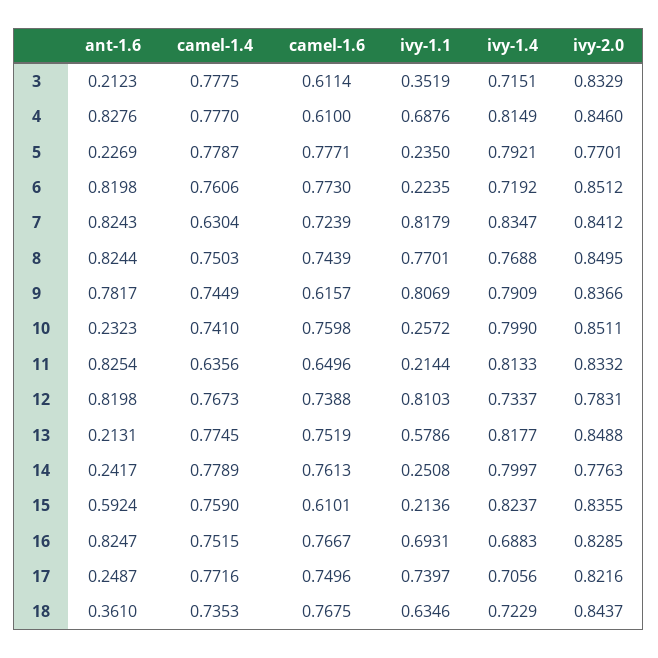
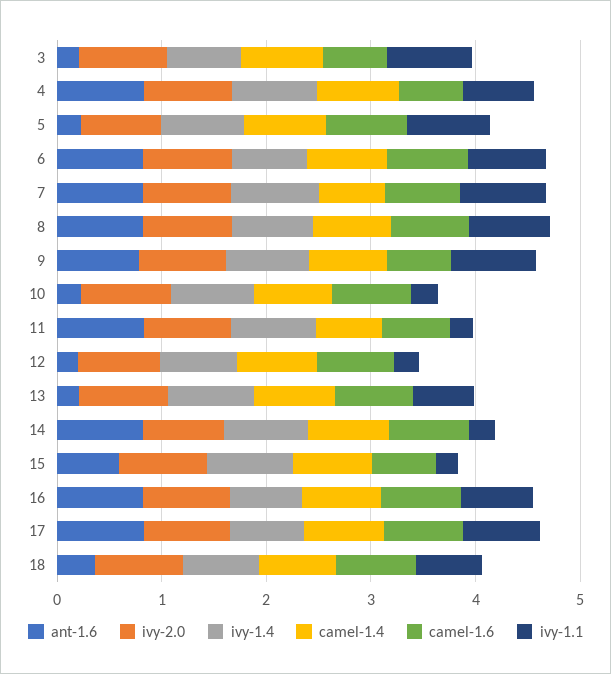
  {
    "ant-1.6": {
      "3": 0.2123,
      "4": 0.8276,
      "5": 0.2269,
      "6": 0.8198,
      "7": 0.8243,
      "8": 0.8244,
      "9": 0.7817,
      "10": 0.2323,
      "11": 0.8254,
-     "12": 0.8198,
+     "12": 0.2,
      "13": 0.2131,
-     "14": 0.2417,
+     "14": 0.8,
      "15": 0.5924,
      "16": 0.8247,
-     "17": 0.2487,
+     "17": 0.8,
      "18": 0.361
    },
    "camel-1.4": {
      "3": 0.7775,
      "4": 0.777,
      "5": 0.7787,
      "6": 0.7606,
      "7": 0.6304,
      "8": 0.7503,
      "9": 0.7449,
      "10": 0.741,
      "11": 0.6356,
      "12": 0.7673,
      "13": 0.7745,
      "14": 0.7789,
      "15": 0.759,
      "16": 0.7515,
      "17": 0.7716,
      "18": 0.7353
    },
    "camel-1.6": {
      "3": 0.6114,
      "4": 0.61,
      "5": 0.7771,
      "6": 0.773,
      "7": 0.7239,
      "8": 0.7439,
      "9": 0.6157,
      "10": 0.7598,
      "11": 0.6496,
      "12": 0.7388,
      "13": 0.7519,
      "14": 0.7613,
      "15": 0.6101,
      "16": 0.7667,
      "17": 0.7496,
      "18": 0.7675
    },
    "ivy-1.1": {
-     "3": 0.3519,
+     "3": 0.8,
      "4": 0.6876,
-     "5": 0.235,
+     "5": 0.8,
-     "6": 0.2235,
+     "6": 0.8,
      "7": 0.8179,
      "8": 0.7701,
      "9": 0.8069,
      "10": 0.2572,
      "11": 0.2144,
-     "12": 0.8103,
+     "12": 0.2,
      "13": 0.5786,
      "14": 0.2508,
      "15": 0.2136,
      "16": 0.6931,
      "17": 0.7397,
      "18": 0.6346
    },
    "ivy-1.4": {
      "3": 0.7151,
      "4": 0.8149,
      "5": 0.7921,
      "6": 0.7192,
      "7": 0.8347,
      "8": 0.7688,
      "9": 0.7909,
      "10": 0.799,
      "11": 0.8133,
      "12": 0.7337,
      "13": 0.8177,
      "14": 0.7997,
      "15": 0.8237,
      "16": 0.6883,
      "17": 0.7056,
      "18": 0.7229
    },
    "ivy-2.0": {
      "3": 0.8329,
      "4": 0.846,
      "5": 0.7701,
      "6": 0.8512,
      "7": 0.8412,
      "8": 0.8495,
      "9": 0.8366,
      "10": 0.8511,
      "11": 0.8332,
      "12": 0.7831,
      "13": 0.8488,
      "14": 0.7763,
      "15": 0.8355,
      "16": 0.8285,
      "17": 0.8216,
      "18": 0.8437
    }
  }

